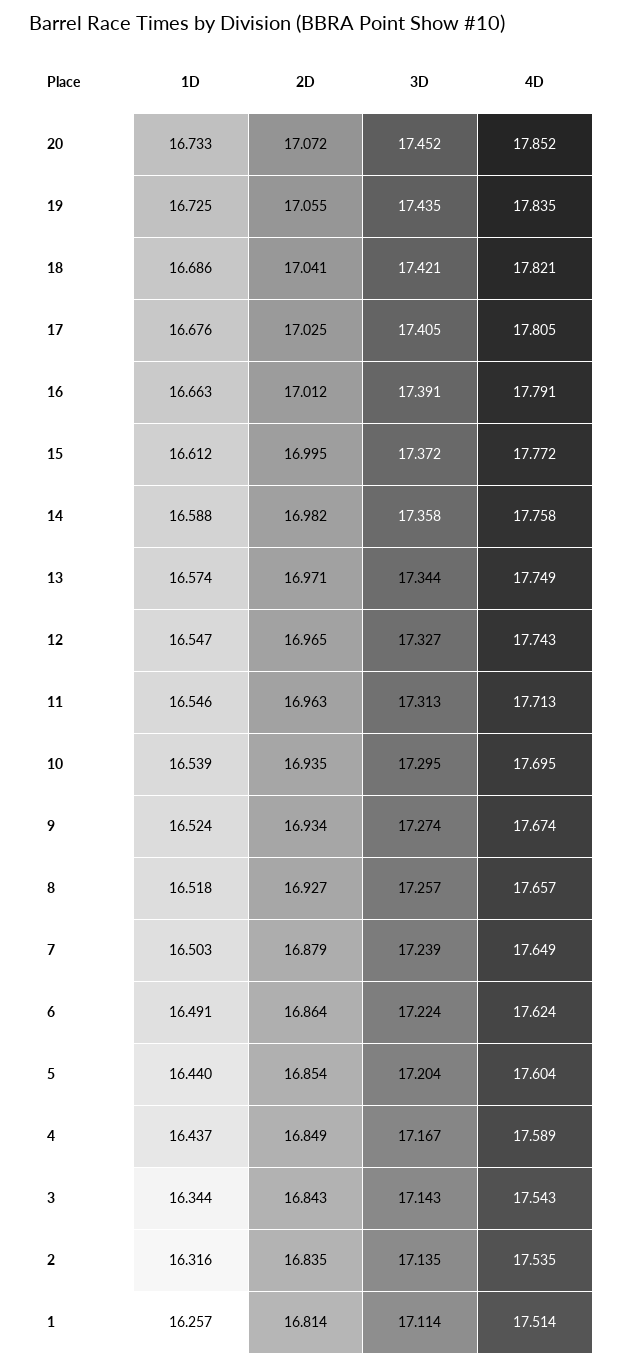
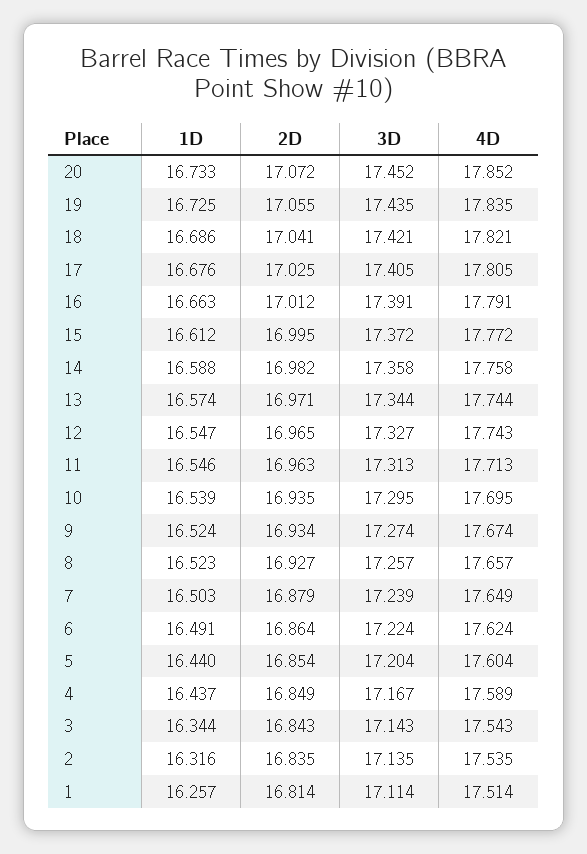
  {
    "1D": {
      "20": 16.733,
      "19": 16.725,
      "18": 16.686,
      "17": 16.676,
      "16": 16.663,
      "15": 16.612,
      "14": 16.588,
      "13": 16.574,
      "12": 16.547,
      "11": 16.546,
      "10": 16.539,
      "9": 16.524,
-     "8": 16.518,
+     "8": 16.523,
      "7": 16.503,
      "6": 16.491,
      "5": 16.44,
      "4": 16.437,
      "3": 16.344,
      "2": 16.316,
      "1": 16.257
    },
    "2D": {
      "20": 17.072,
      "19": 17.055,
      "18": 17.041,
      "17": 17.025,
      "16": 17.012,
      "15": 16.995,
      "14": 16.982,
      "13": 16.971,
      "12": 16.965,
      "11": 16.963,
      "10": 16.935,
      "9": 16.934,
      "8": 16.927,
      "7": 16.879,
      "6": 16.864,
      "5": 16.854,
      "4": 16.849,
      "3": 16.843,
      "2": 16.835,
      "1": 16.814
    },
    "3D": {
      "20": 17.452,
      "19": 17.435,
      "18": 17.421,
      "17": 17.405,
      "16": 17.391,
      "15": 17.372,
      "14": 17.358,
      "13": 17.344,
      "12": 17.327,
      "11": 17.313,
      "10": 17.295,
      "9": 17.274,
      "8": 17.257,
      "7": 17.239,
      "6": 17.224,
      "5": 17.204,
      "4": 17.167,
      "3": 17.143,
      "2": 17.135,
      "1": 17.114
    },
    "4D": {
      "20": 17.852,
      "19": 17.835,
      "18": 17.821,
      "17": 17.805,
      "16": 17.791,
      "15": 17.772,
      "14": 17.758,
-     "13": 17.749,
+     "13": 17.744,
      "12": 17.743,
      "11": 17.713,
      "10": 17.695,
      "9": 17.674,
      "8": 17.657,
      "7": 17.649,
      "6": 17.624,
      "5": 17.604,
      "4": 17.589,
      "3": 17.543,
      "2": 17.535,
      "1": 17.514
    }
  }

